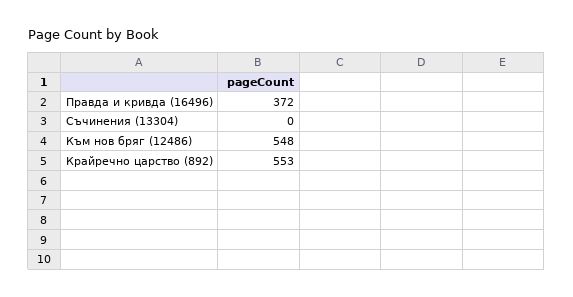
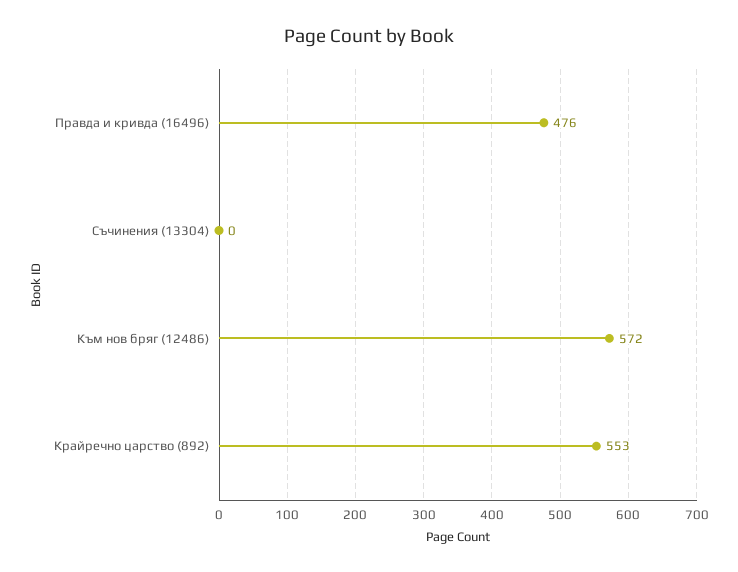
  {
-   "Правда и кривда (16496)": 372,
+   "Правда и кривда (16496)": 476,
    "Съчинения (13304)": 0,
-   "Към нов бряг (12486)": 548,
+   "Към нов бряг (12486)": 572,
    "Крайречно царство (892)": 553
  }

